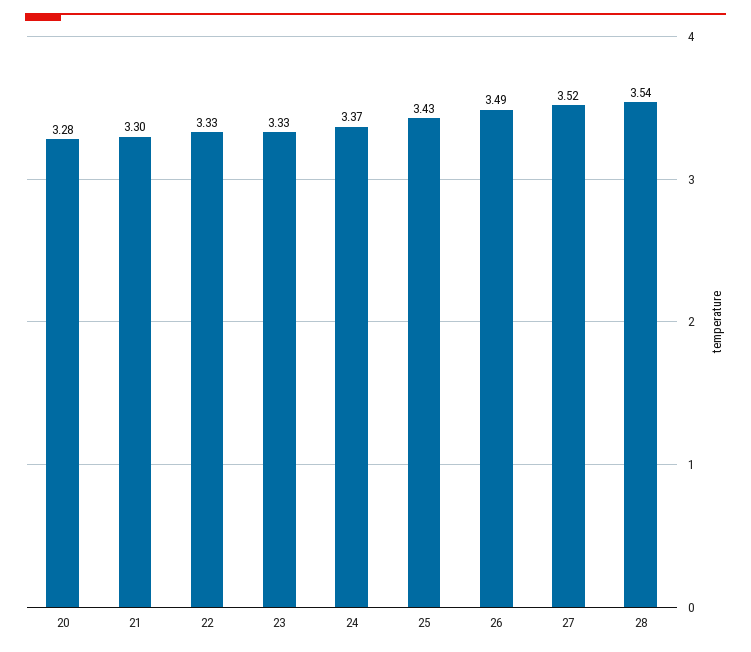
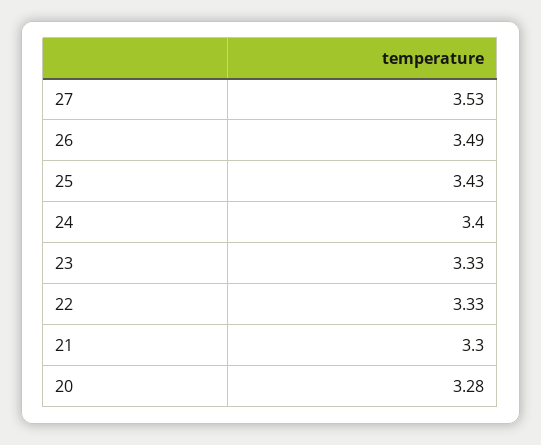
  {
    "20": 3.28,
    "21": 3.3,
    "22": 3.33,
    "23": 3.33,
-   "24": 3.37,
+   "24": 3.4,
    "25": 3.43,
    "26": 3.49,
-   "27": 3.52,
+   "27": 3.53
-   "28": 3.54
  }

